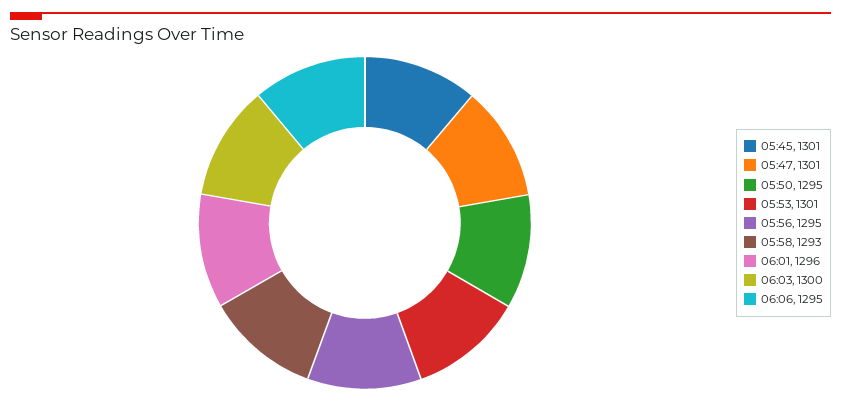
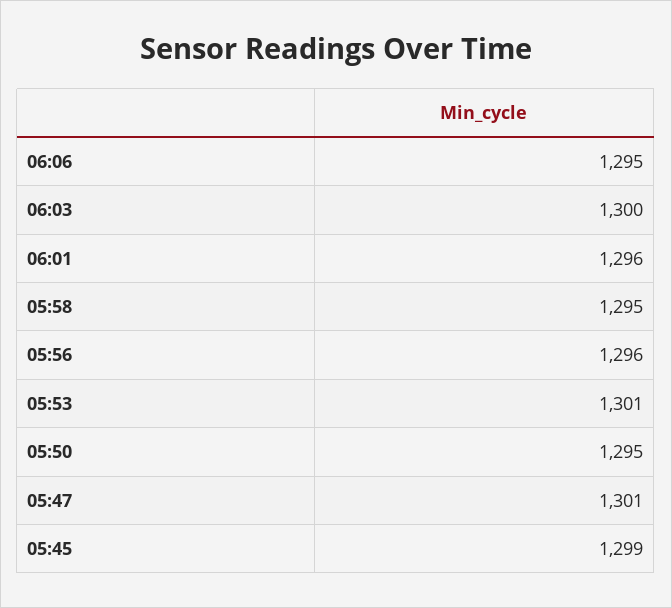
  {
-   "05:45": 1301,
+   "05:45": 1299,
    "05:47": 1301,
    "05:50": 1295,
    "05:53": 1301,
-   "05:56": 1295,
+   "05:56": 1296,
-   "05:58": 1293,
+   "05:58": 1295,
    "06:01": 1296,
    "06:03": 1300,
    "06:06": 1295
  }

